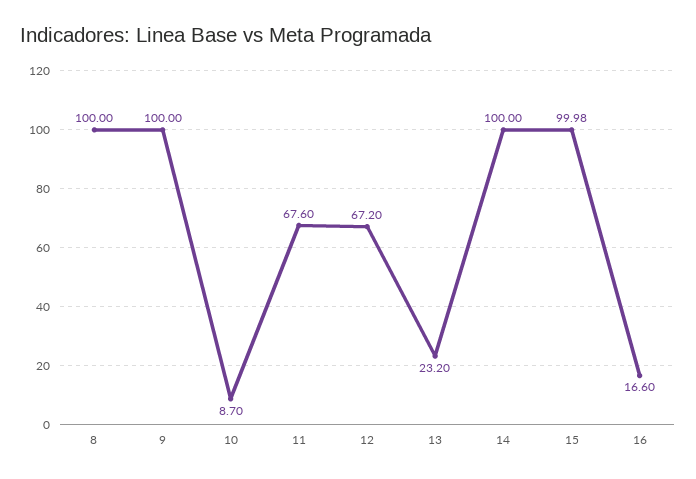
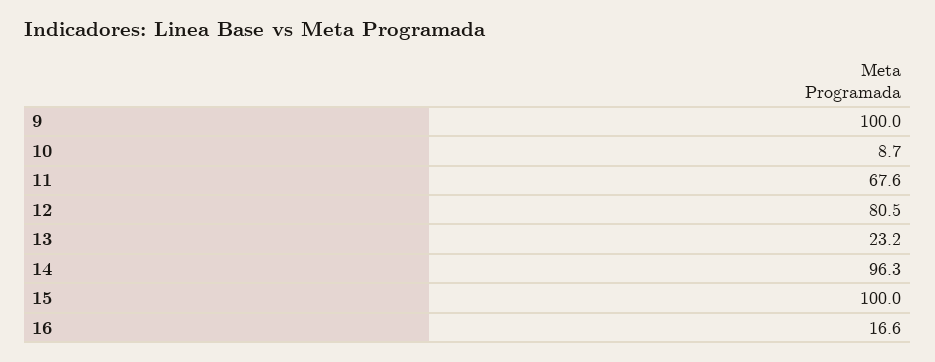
  {
-   "8": 100,
    "9": 100,
    "10": 8.7,
    "11": 67.6,
-   "12": 67.2,
+   "12": 80.5,
    "13": 23.2,
-   "14": 100,
+   "14": 96.3,
-   "15": 99.98,
+   "15": 100,
    "16": 16.6
  }

